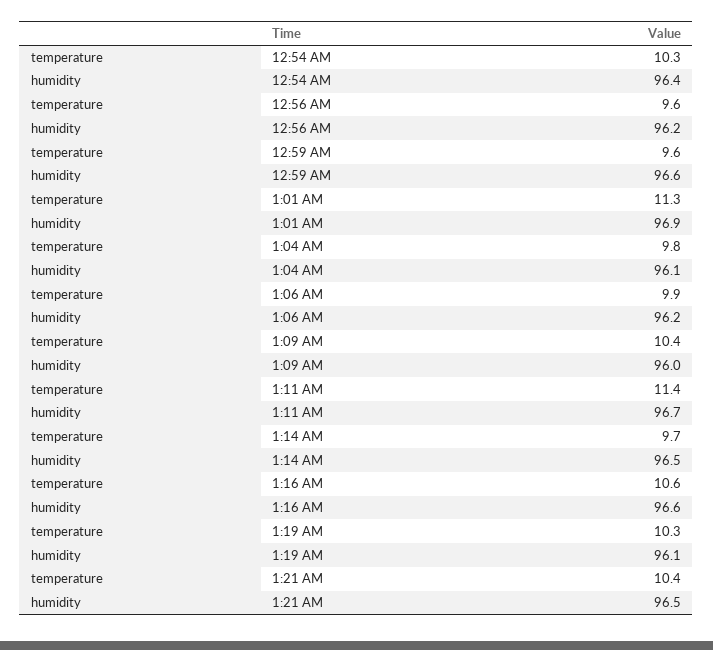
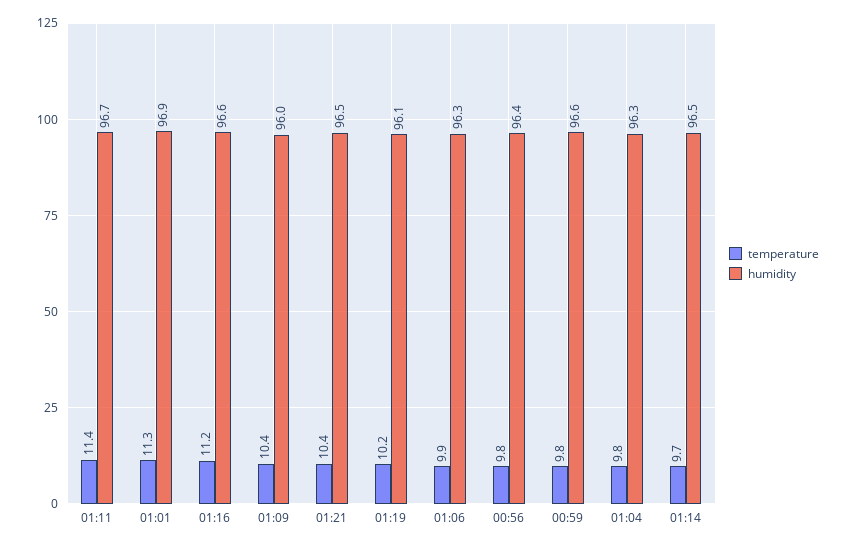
  {
    "temperature": {
-     "12:54 AM": 10.3,
-     "12:56 AM": 9.6,
+     "12:56 AM": 9.8,
-     "12:59 AM": 9.6,
+     "12:59 AM": 9.8,
      "1:01 AM": 11.3,
      "1:04 AM": 9.8,
      "1:06 AM": 9.9,
      "1:09 AM": 10.4,
      "1:11 AM": 11.4,
      "1:14 AM": 9.7,
-     "1:16 AM": 10.6,
+     "1:16 AM": 11.2,
-     "1:19 AM": 10.3,
+     "1:19 AM": 10.2,
      "1:21 AM": 10.4
    },
    "humidity": {
-     "12:54 AM": 96.4,
-     "12:56 AM": 96.2,
+     "12:56 AM": 96.4,
      "12:59 AM": 96.6,
      "1:01 AM": 96.9,
-     "1:04 AM": 96.1,
+     "1:04 AM": 96.3,
-     "1:06 AM": 96.2,
+     "1:06 AM": 96.3,
      "1:09 AM": 96,
      "1:11 AM": 96.7,
      "1:14 AM": 96.5,
      "1:16 AM": 96.6,
      "1:19 AM": 96.1,
      "1:21 AM": 96.5
    }
  }

